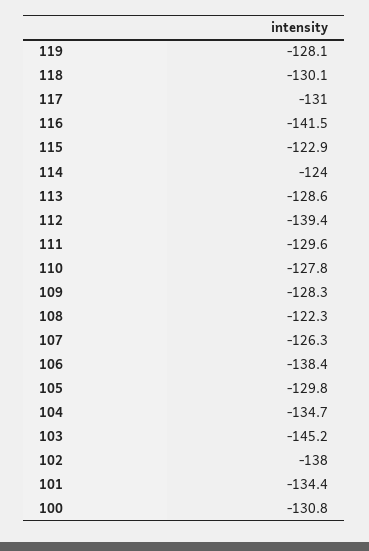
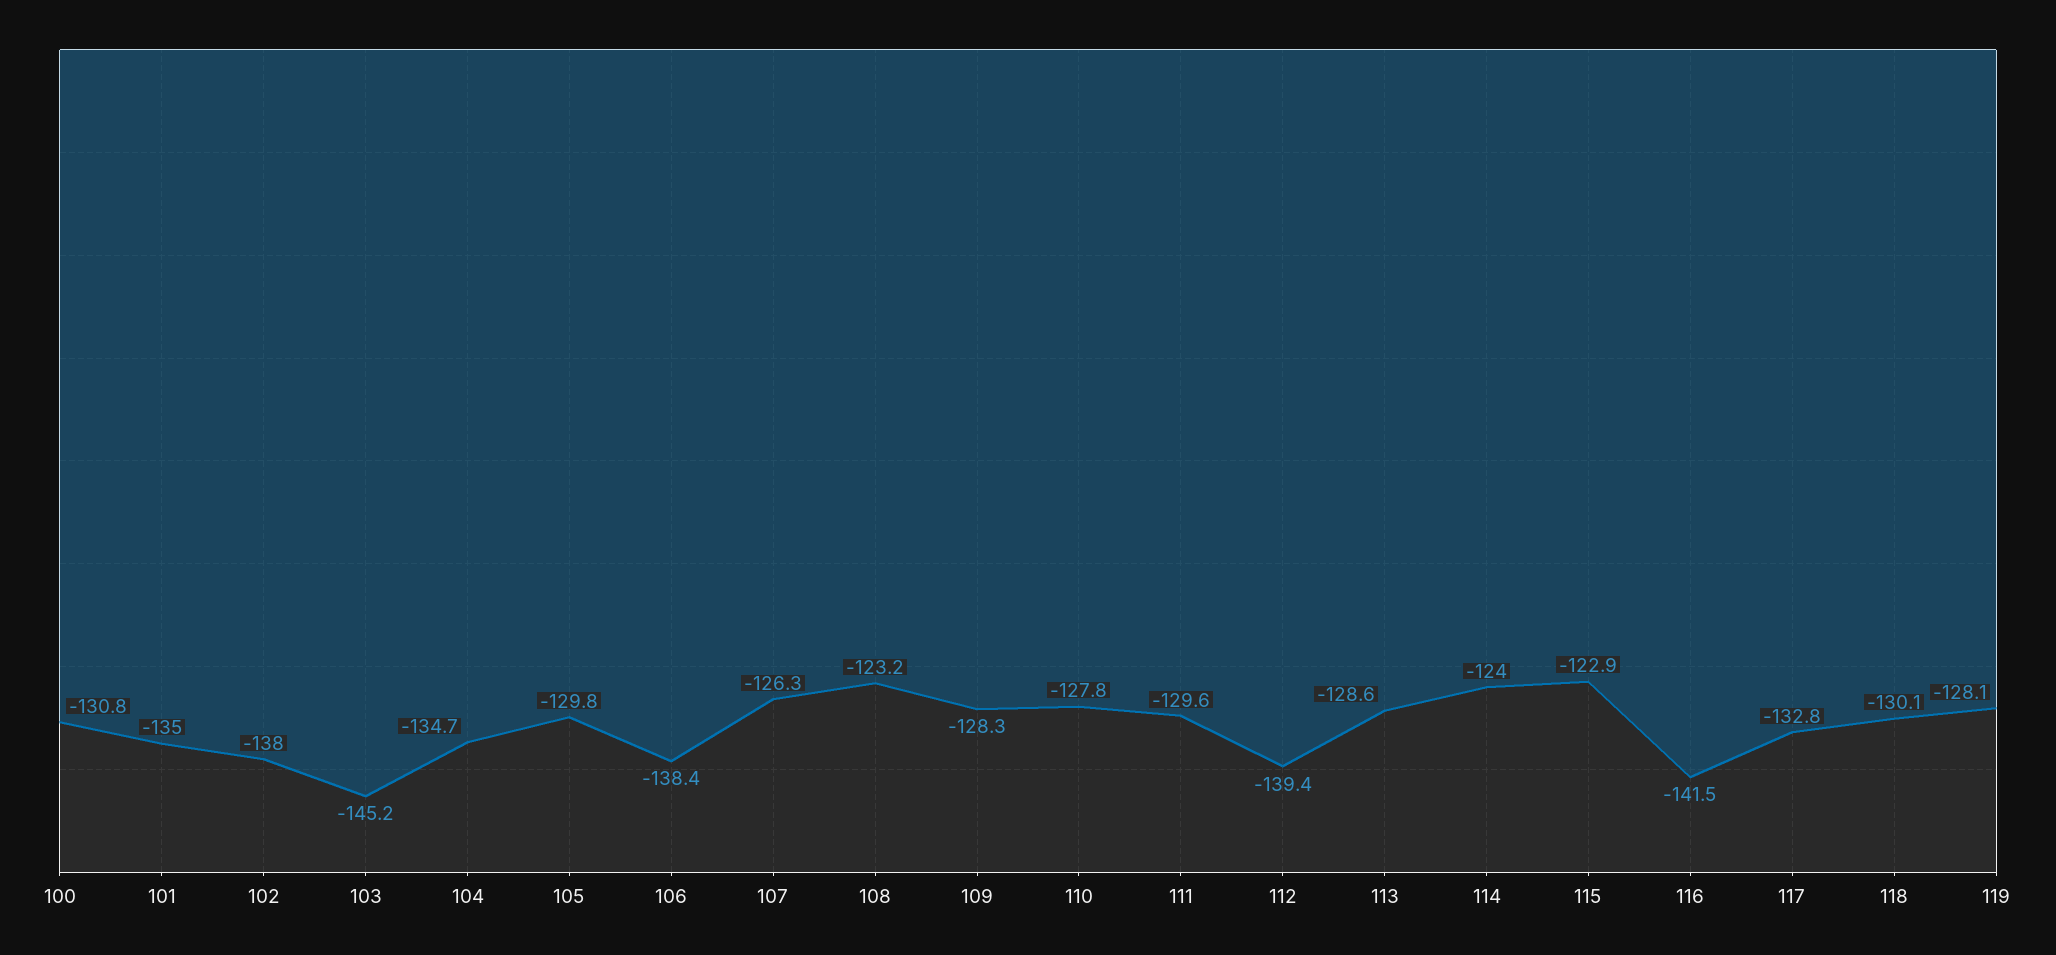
  {
    "119": -128.1,
    "118": -130.1,
-   "117": -131,
+   "117": -132.8,
    "116": -141.5,
    "115": -122.9,
    "114": -124,
    "113": -128.6,
    "112": -139.4,
    "111": -129.6,
    "110": -127.8,
    "109": -128.3,
-   "108": -122.3,
+   "108": -123.2,
    "107": -126.3,
    "106": -138.4,
    "105": -129.8,
    "104": -134.7,
    "103": -145.2,
    "102": -138,
-   "101": -134.4,
+   "101": -135,
    "100": -130.8
  }

